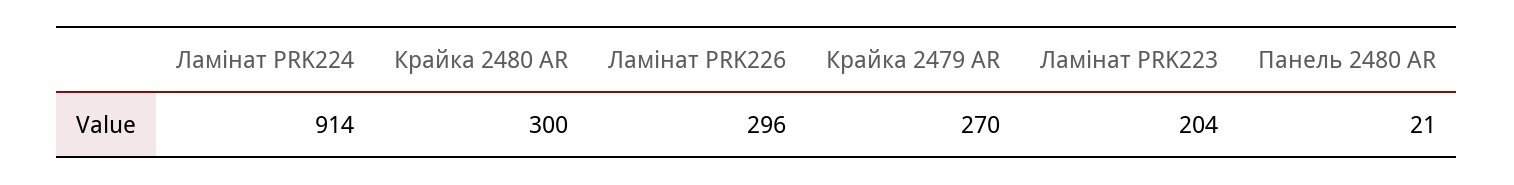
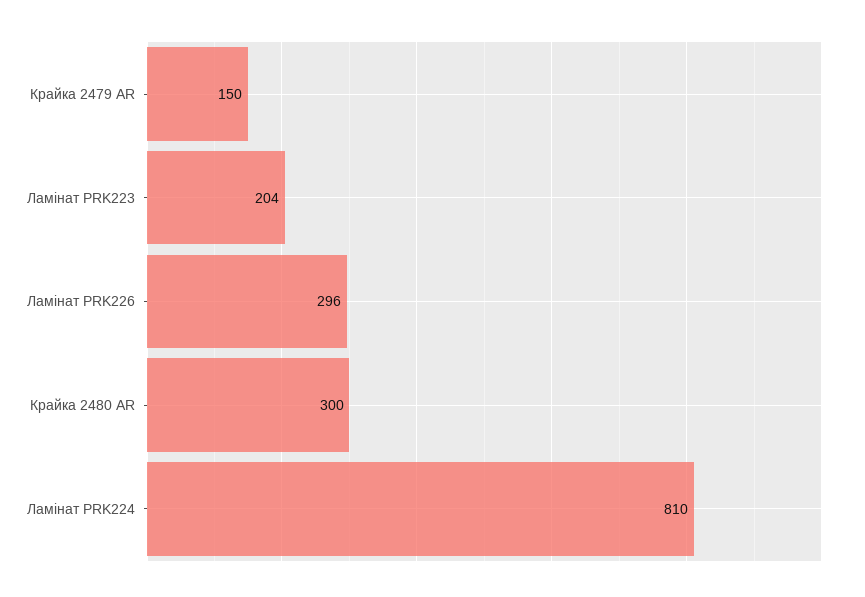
  {
-   "Ламінат PRK224": 914,
+   "Ламінат PRK224": 810,
    "Крайка 2480 AR": 300,
    "Ламінат PRK226": 296,
-   "Крайка 2479 AR": 270,
+   "Крайка 2479 AR": 150,
-   "Ламінат PRK223": 204,
+   "Ламінат PRK223": 204
-   "Панель 2480 AR": 21
  }

